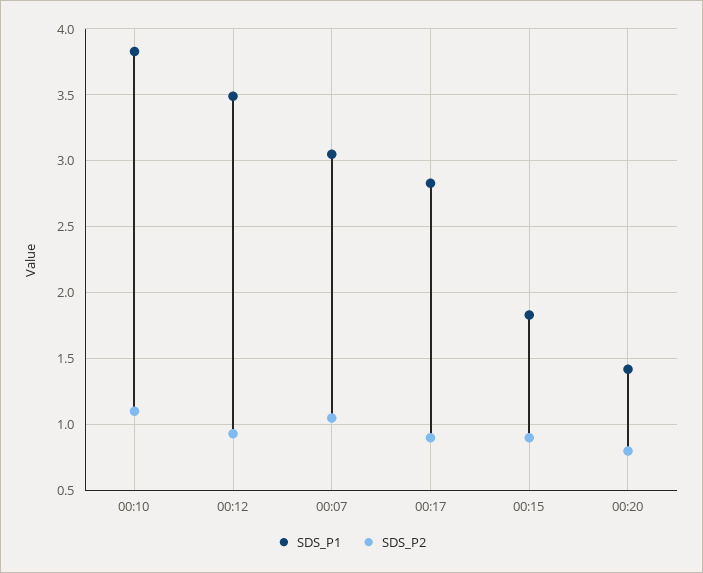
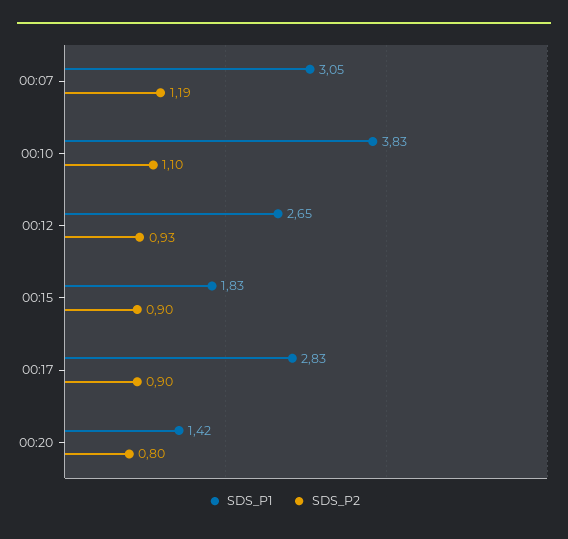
  {
    "SDS_P1": {
      "00:10": 3.83,
-     "00:12": 3.5,
+     "00:12": 2.65,
      "00:07": 3.05,
      "00:17": 2.83,
      "00:15": 1.83,
      "00:20": 1.42
    },
    "SDS_P2": {
      "00:10": 1.1,
      "00:12": 0.93,
-     "00:07": 1.05,
+     "00:07": 1.19,
      "00:17": 0.9,
      "00:15": 0.9,
      "00:20": 0.8
    }
  }

